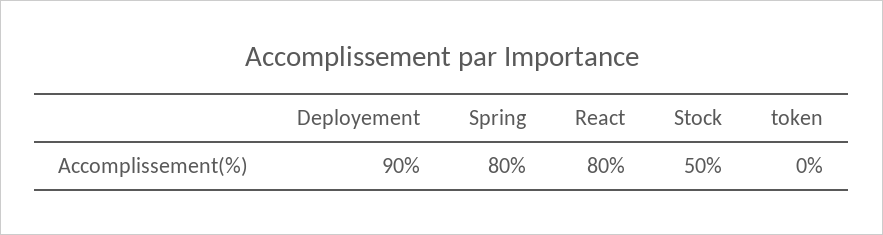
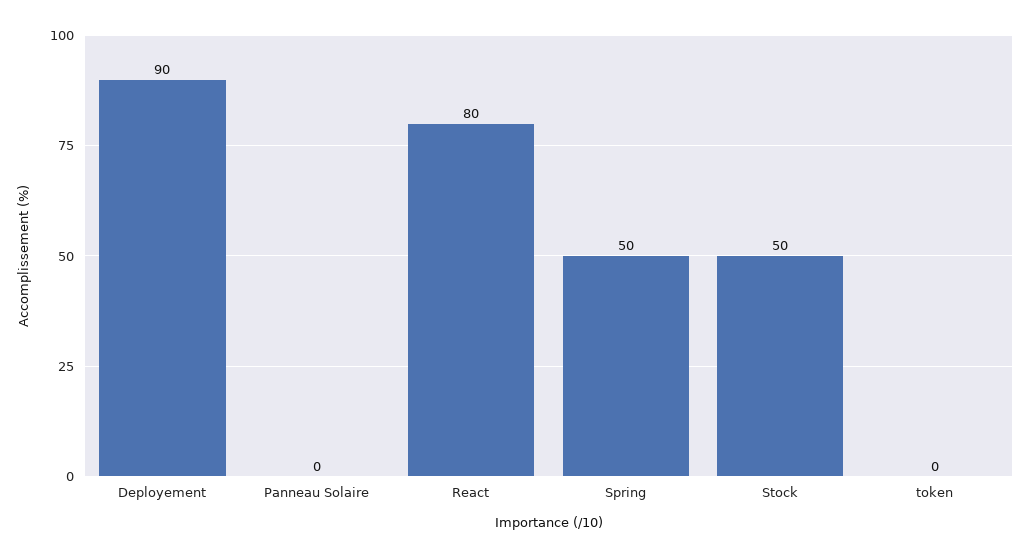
  {
    "Deployement": 90,
-   "Spring": 80,
+   "Spring": 50,
    "React": 80,
    "Stock": 50,
-   "token": 0
+   "token": 0,
+   "Panneau Solaire": 0
  }

